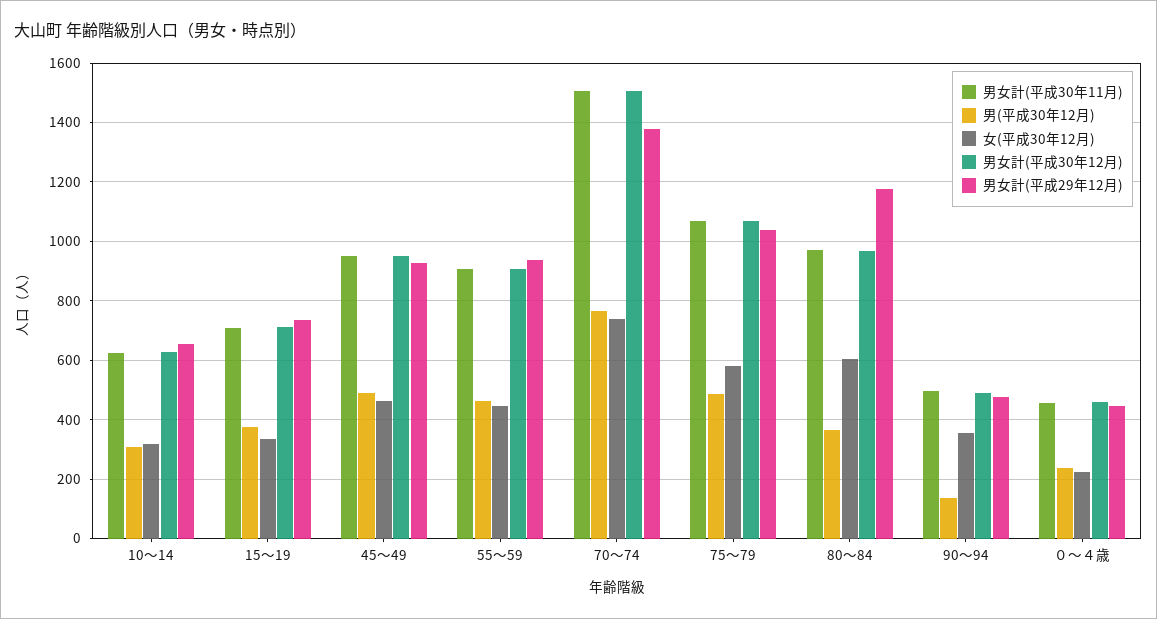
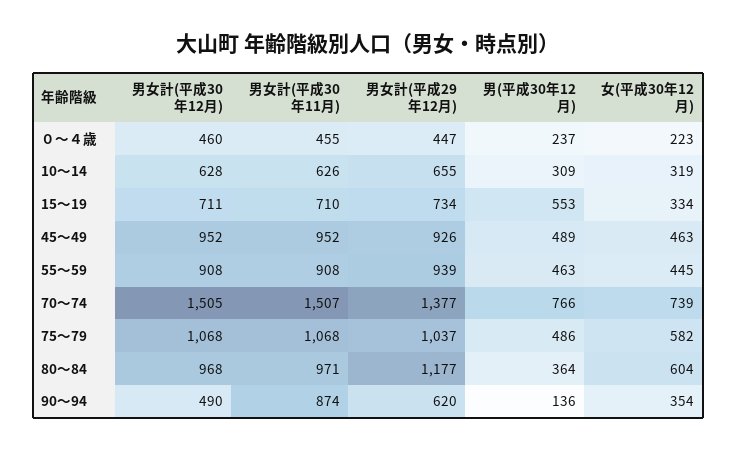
  {
    "男女計(平成30年11月)": {
      "10～14": 626,
      "15～19": 710,
      "45～49": 952,
      "55～59": 908,
      "70～74": 1507,
      "75～79": 1068,
      "80～84": 971,
-     "90～94": 500,
+     "90～94": 874,
      "０～４歳": 455
    },
    "男(平成30年12月)": {
      "10～14": 309,
-     "15～19": 375,
+     "15～19": 553,
      "45～49": 489,
      "55～59": 463,
      "70～74": 766,
      "75～79": 486,
      "80～84": 364,
      "90～94": 136,
      "０～４歳": 237
    },
    "女(平成30年12月)": {
      "10～14": 319,
      "15～19": 334,
      "45～49": 463,
      "55～59": 445,
      "70～74": 739,
      "75～79": 582,
      "80～84": 604,
      "90～94": 354,
      "０～４歳": 223
    },
    "男女計(平成30年12月)": {
      "10～14": 628,
      "15～19": 711,
      "45～49": 952,
      "55～59": 908,
      "70～74": 1505,
      "75～79": 1068,
      "80～84": 968,
      "90～94": 490,
      "０～４歳": 460
    },
    "男女計(平成29年12月)": {
      "10～14": 655,
      "15～19": 734,
      "45～49": 926,
      "55～59": 939,
      "70～74": 1377,
      "75～79": 1037,
      "80～84": 1177,
-     "90～94": 475,
+     "90～94": 620,
      "０～４歳": 447
    }
  }

